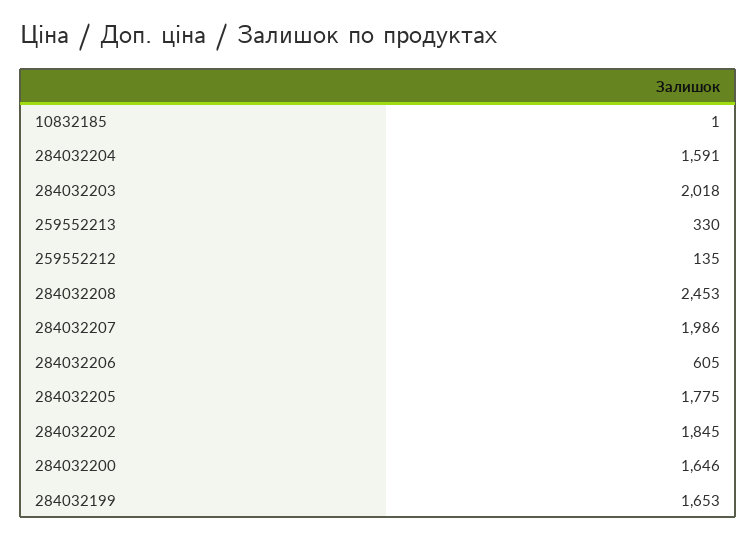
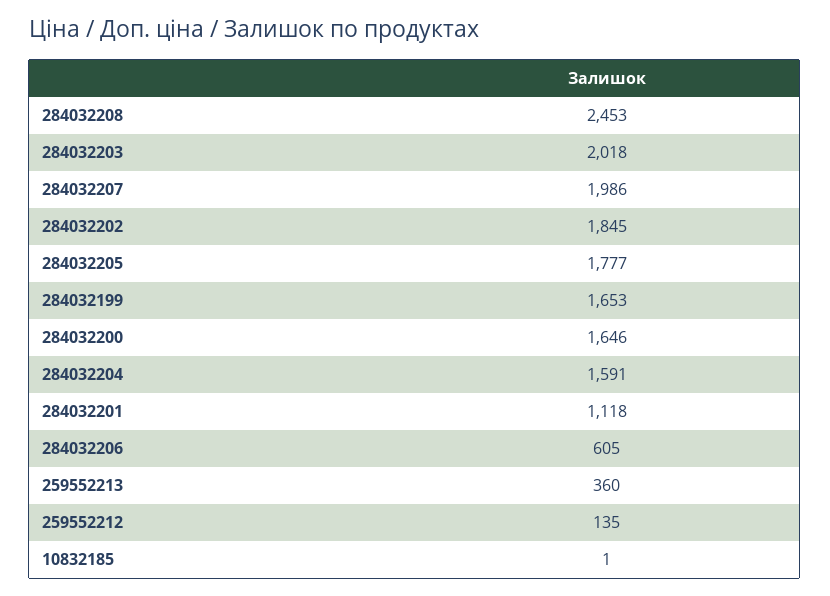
  {
    "10832185": 1,
    "284032204": 1591,
    "284032203": 2018,
-   "259552213": 330,
+   "259552213": 360,
    "259552212": 135,
    "284032208": 2453,
    "284032207": 1986,
    "284032206": 605,
-   "284032205": 1775,
+   "284032205": 1777,
    "284032202": 1845,
    "284032200": 1646,
-   "284032199": 1653
+   "284032199": 1653,
+   "284032201": 1118
  }

